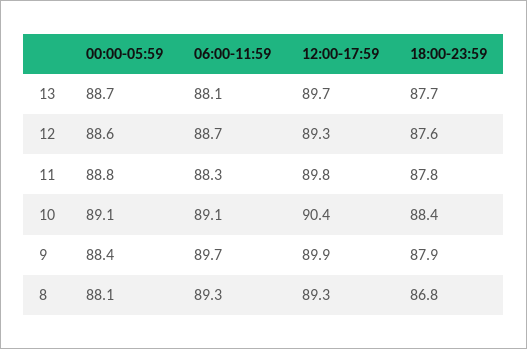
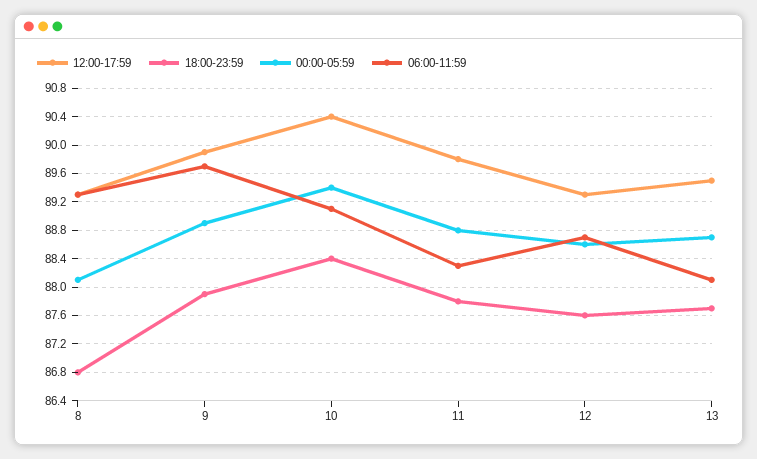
  {
    "00:00-05:59": {
      "13": 88.7,
      "12": 88.6,
      "11": 88.8,
-     "10": 89.1,
+     "10": 89.4,
-     "9": 88.4,
+     "9": 88.9,
      "8": 88.1
    },
    "06:00-11:59": {
      "13": 88.1,
      "12": 88.7,
      "11": 88.3,
      "10": 89.1,
      "9": 89.7,
      "8": 89.3
    },
    "12:00-17:59": {
-     "13": 89.7,
+     "13": 89.5,
      "12": 89.3,
      "11": 89.8,
      "10": 90.4,
      "9": 89.9,
      "8": 89.3
    },
    "18:00-23:59": {
      "13": 87.7,
      "12": 87.6,
      "11": 87.8,
      "10": 88.4,
      "9": 87.9,
      "8": 86.8
    }
  }

